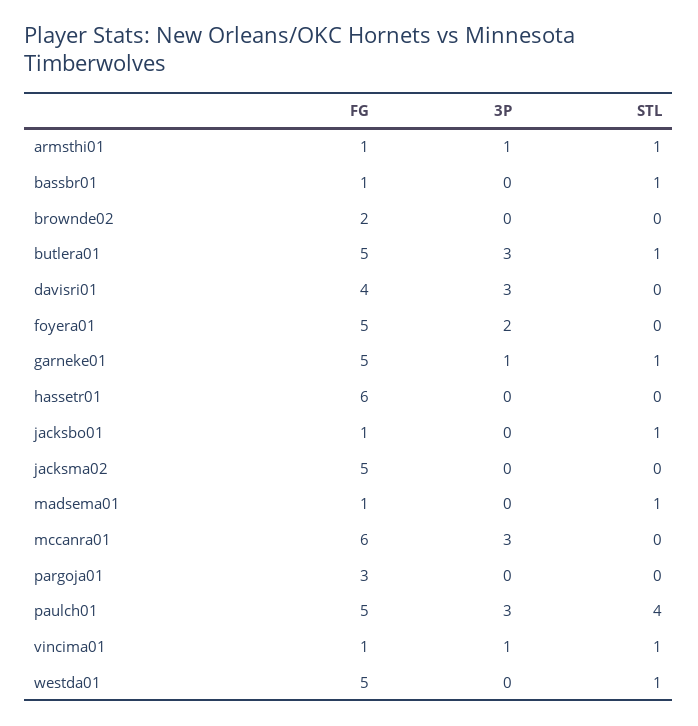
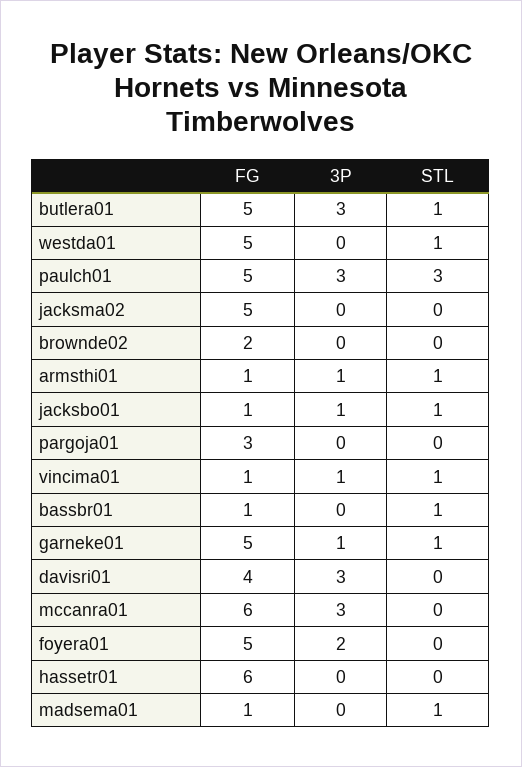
  {
    "FG": {
      "armsthi01": 1,
      "bassbr01": 1,
      "brownde02": 2,
      "butlera01": 5,
      "davisri01": 4,
      "foyera01": 5,
      "garneke01": 5,
      "hassetr01": 6,
      "jacksbo01": 1,
      "jacksma02": 5,
      "madsema01": 1,
      "mccanra01": 6,
      "pargoja01": 3,
      "paulch01": 5,
      "vincima01": 1,
      "westda01": 5
    },
    "3P": {
      "armsthi01": 1,
      "bassbr01": 0,
      "brownde02": 0,
      "butlera01": 3,
      "davisri01": 3,
      "foyera01": 2,
      "garneke01": 1,
      "hassetr01": 0,
-     "jacksbo01": 0,
+     "jacksbo01": 1,
      "jacksma02": 0,
      "madsema01": 0,
      "mccanra01": 3,
      "pargoja01": 0,
      "paulch01": 3,
      "vincima01": 1,
      "westda01": 0
    },
    "STL": {
      "armsthi01": 1,
      "bassbr01": 1,
      "brownde02": 0,
      "butlera01": 1,
      "davisri01": 0,
      "foyera01": 0,
      "garneke01": 1,
      "hassetr01": 0,
      "jacksbo01": 1,
      "jacksma02": 0,
      "madsema01": 1,
      "mccanra01": 0,
      "pargoja01": 0,
-     "paulch01": 4,
+     "paulch01": 3,
      "vincima01": 1,
      "westda01": 1
    }
  }

